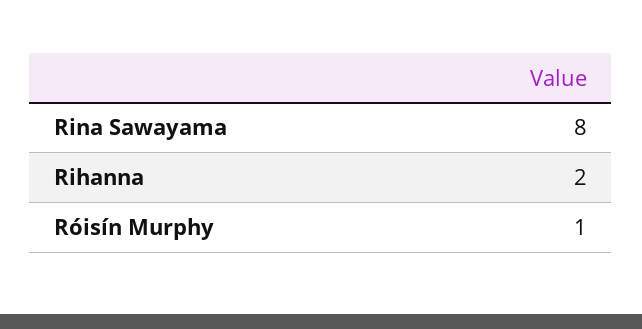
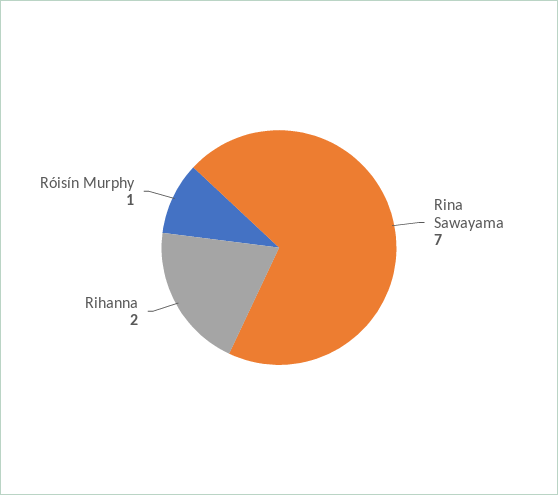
  {
-   "Rina Sawayama": 8,
+   "Rina Sawayama": 7,
    "Rihanna": 2,
    "Róisín Murphy": 1
  }

